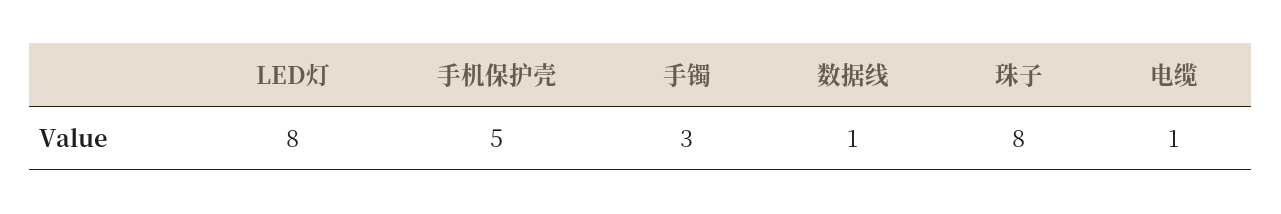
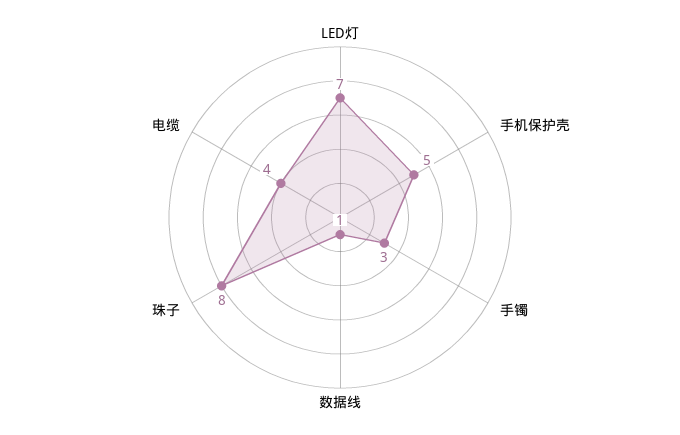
  {
-   "LED灯": 8,
+   "LED灯": 7,
    "手机保护壳": 5,
    "手镯": 3,
    "数据线": 1,
    "珠子": 8,
-   "电缆": 1
+   "电缆": 4
  }

